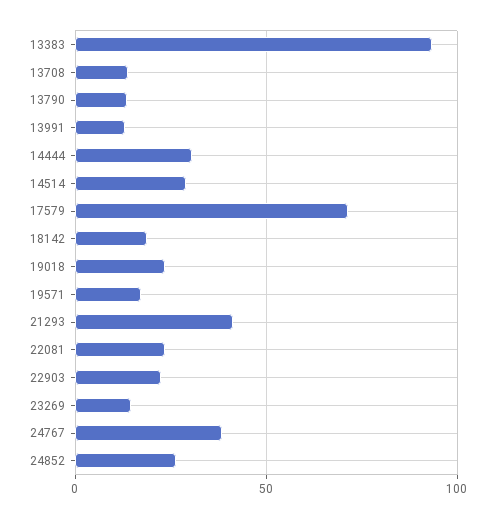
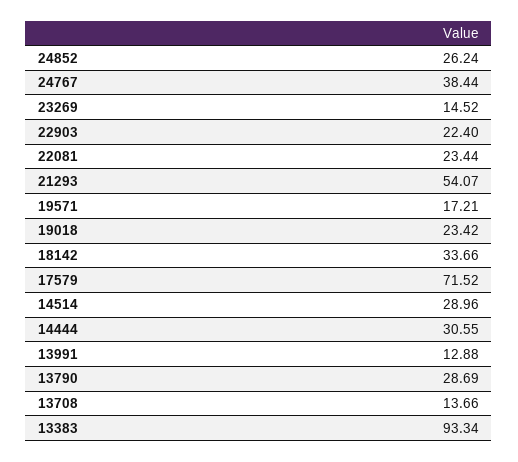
  {
    "13383": 93.34,
    "13708": 13.66,
-   "13790": 15,
+   "13790": 28.69,
    "13991": 12.88,
    "14444": 30.55,
    "14514": 28.96,
    "17579": 71.52,
-   "18142": 20,
+   "18142": 33.66,
    "19018": 23.42,
    "19571": 17.21,
-   "21293": 40,
+   "21293": 54.07,
    "22081": 23.44,
    "22903": 22.4,
    "23269": 14.52,
    "24767": 38.44,
    "24852": 26.24
  }

